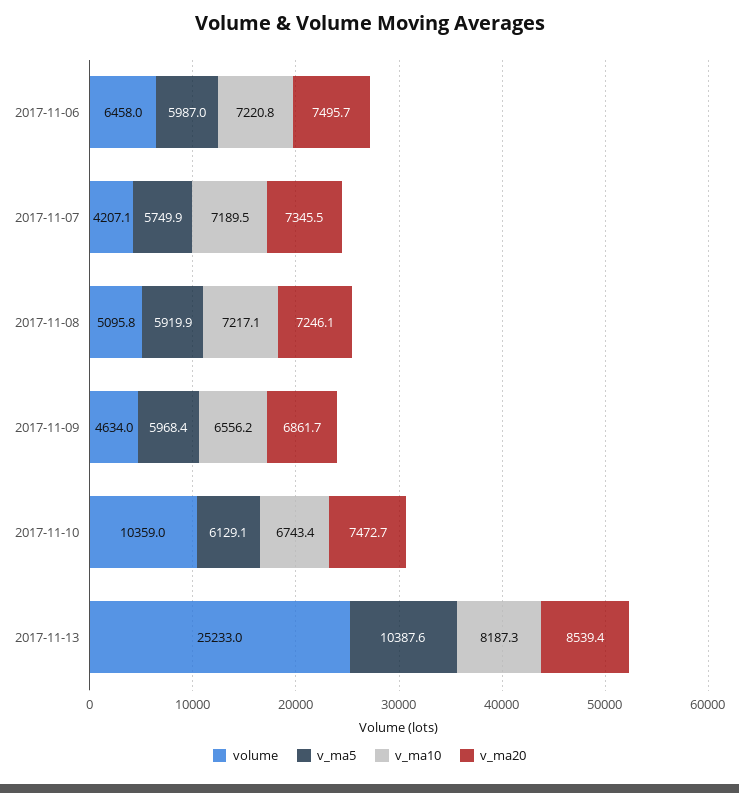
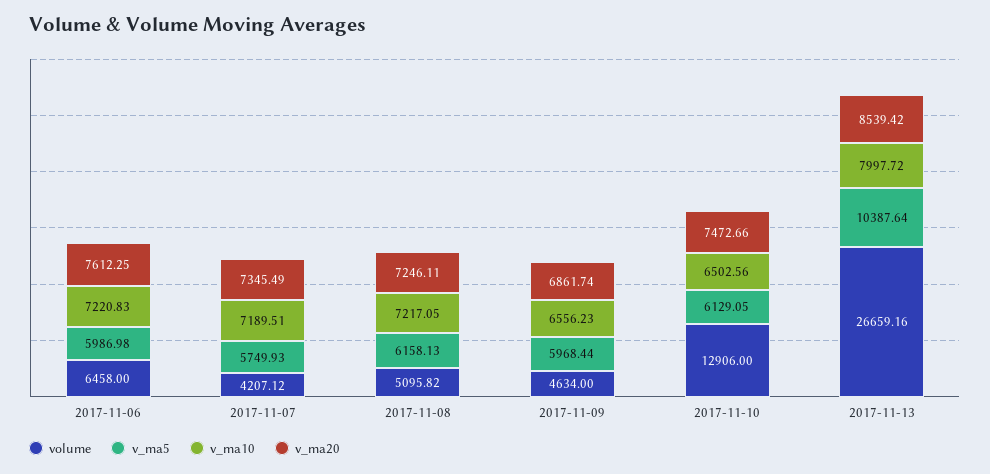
  {
    "volume": {
      "2017-11-06": 6458,
      "2017-11-07": 4207.12,
      "2017-11-08": 5095.82,
      "2017-11-09": 4634,
-     "2017-11-10": 10359,
+     "2017-11-10": 12906,
-     "2017-11-13": 25233
+     "2017-11-13": 26659.16
    },
    "v_ma5": {
      "2017-11-06": 5986.98,
      "2017-11-07": 5749.93,
-     "2017-11-08": 5919.9,
+     "2017-11-08": 6158.13,
      "2017-11-09": 5968.44,
      "2017-11-10": 6129.05,
      "2017-11-13": 10387.64
    },
    "v_ma10": {
      "2017-11-06": 7220.83,
      "2017-11-07": 7189.51,
      "2017-11-08": 7217.05,
      "2017-11-09": 6556.23,
-     "2017-11-10": 6743.4,
+     "2017-11-10": 6502.56,
-     "2017-11-13": 8187.3
+     "2017-11-13": 7997.72
    },
    "v_ma20": {
-     "2017-11-06": 7495.7,
+     "2017-11-06": 7612.25,
      "2017-11-07": 7345.49,
      "2017-11-08": 7246.11,
      "2017-11-09": 6861.74,
      "2017-11-10": 7472.66,
      "2017-11-13": 8539.42
    }
  }

